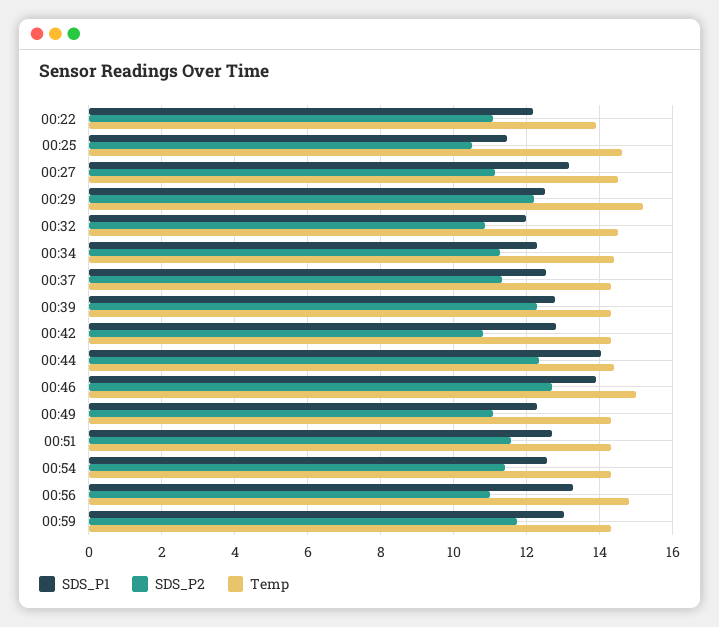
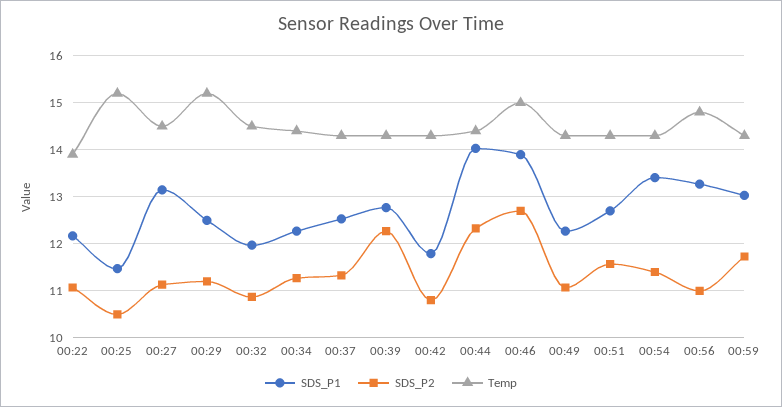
  {
    "SDS_P1": {
      "00:22": 12.2,
      "00:25": 11.4,
      "00:27": 13.2,
      "00:29": 12.6,
      "00:32": 12,
      "00:34": 12.2,
      "00:37": 12.6,
      "00:39": 12.8,
-     "00:42": 12.8,
+     "00:42": 11.8,
      "00:44": 14,
      "00:46": 14,
      "00:49": 12.2,
      "00:51": 12.8,
-     "00:54": 12.6,
+     "00:54": 13.4,
      "00:56": 13.2,
      "00:59": 13
    },
    "SDS_P2": {
      "00:22": 11,
      "00:25": 10.6,
      "00:27": 11.2,
-     "00:29": 12.2,
+     "00:29": 11.2,
      "00:32": 10.8,
      "00:34": 11.2,
      "00:37": 11.4,
      "00:39": 12.2,
      "00:42": 10.8,
      "00:44": 12.4,
      "00:46": 12.8,
      "00:49": 11,
      "00:51": 11.6,
      "00:54": 11.4,
      "00:56": 11,
      "00:59": 11.8
    },
    "Temp": {
      "00:22": 14,
-     "00:25": 14.6,
+     "00:25": 15.2,
      "00:27": 14.6,
      "00:29": 15.2,
      "00:32": 14.6,
      "00:34": 14.4,
      "00:37": 14.4,
      "00:39": 14.4,
      "00:42": 14.4,
      "00:44": 14.4,
      "00:46": 15,
      "00:49": 14.4,
      "00:51": 14.4,
      "00:54": 14.4,
      "00:56": 14.8,
      "00:59": 14.4
    }
  }

